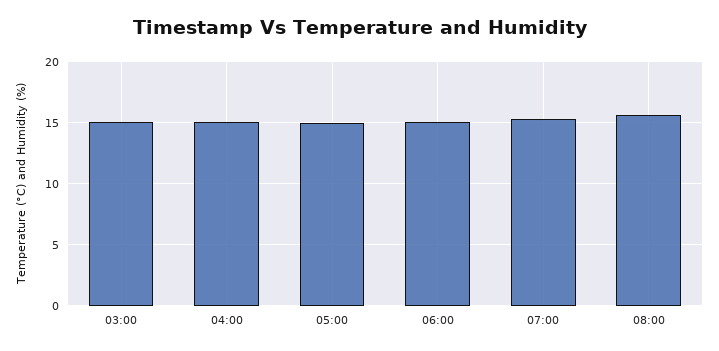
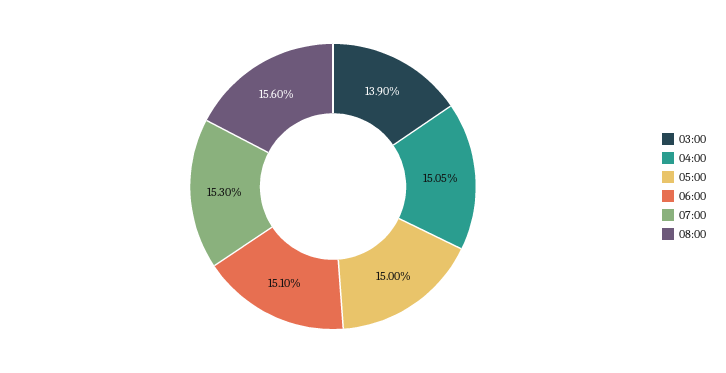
  {
-   "03:00": 15,
+   "03:00": 13.9,
    "04:00": 15.05,
    "05:00": 15,
    "06:00": 15.1,
    "07:00": 15.3,
    "08:00": 15.6
  }

